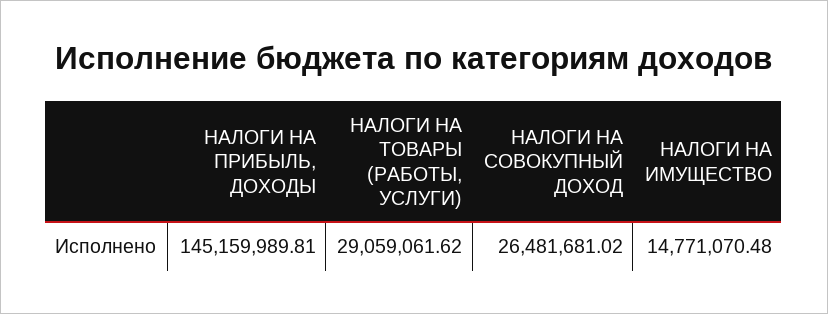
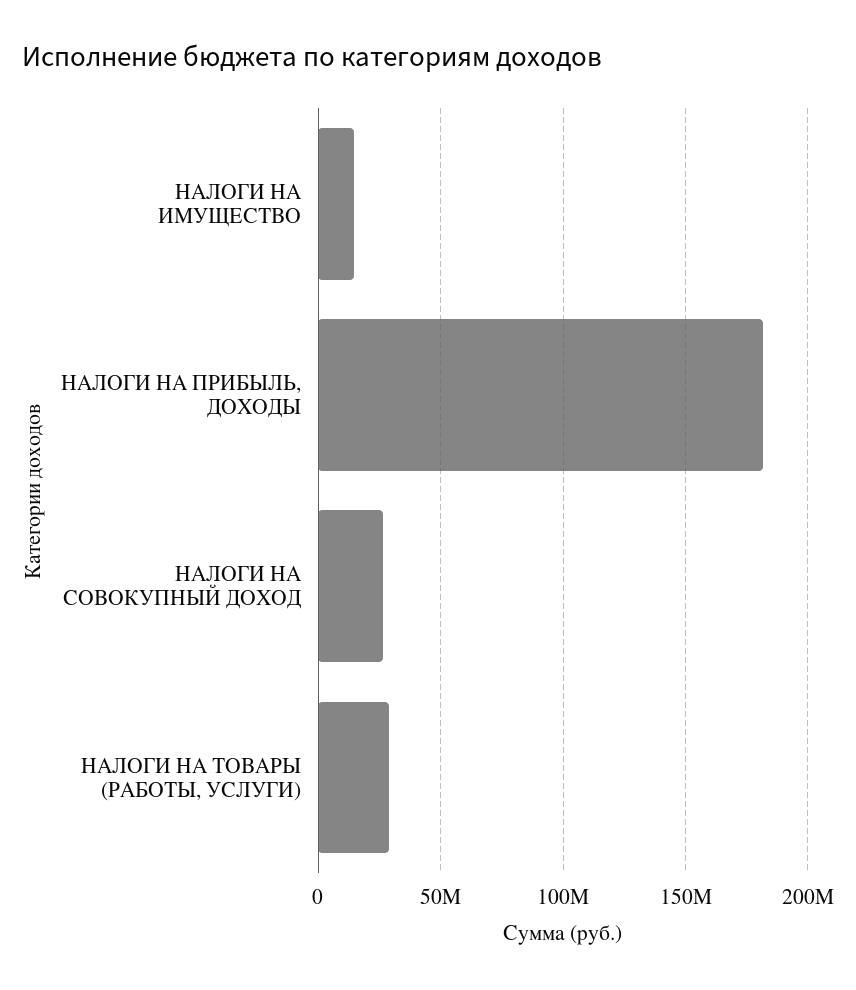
  {
-   "НАЛОГИ НА ПРИБЫЛЬ, ДОХОДЫ": 145159989.81,
+   "НАЛОГИ НА ПРИБЫЛЬ, ДОХОДЫ": 180000000,
    "НАЛОГИ НА ТОВАРЫ (РАБОТЫ, УСЛУГИ)": 29059061.62,
    "НАЛОГИ НА СОВОКУПНЫЙ ДОХОД": 26481681.02,
    "НАЛОГИ НА ИМУЩЕСТВО": 14771070.48
  }

